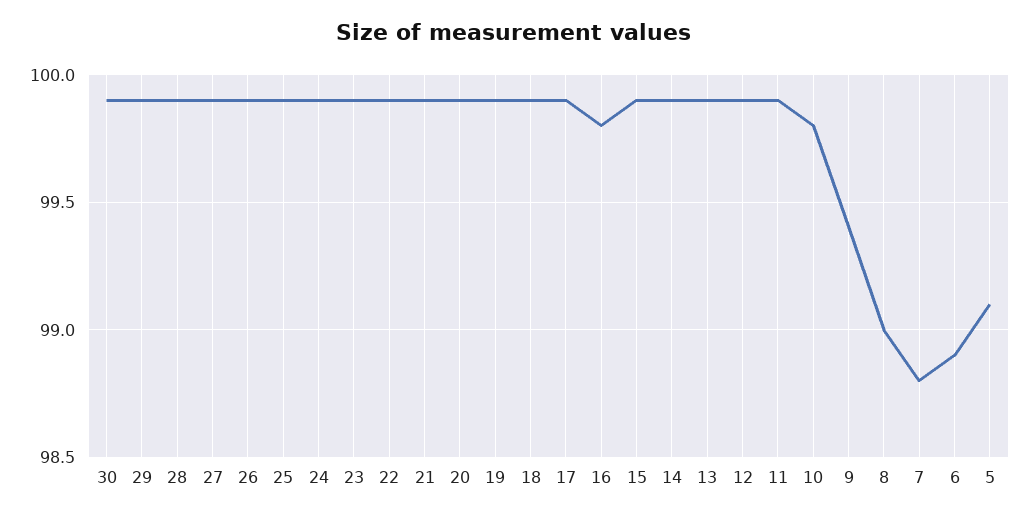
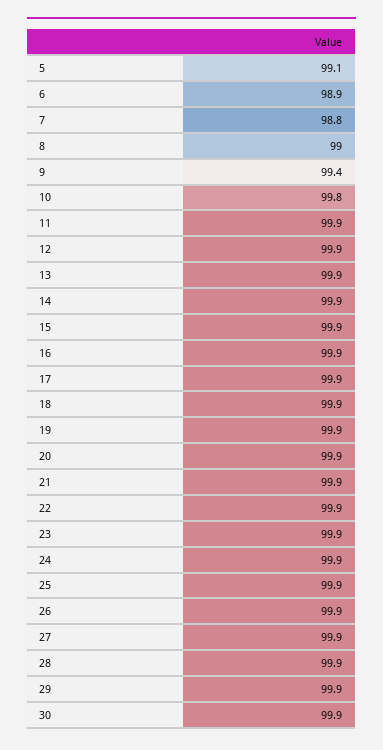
  {
    "30": 99.9,
    "29": 99.9,
    "28": 99.9,
    "27": 99.9,
    "26": 99.9,
    "25": 99.9,
    "24": 99.9,
    "23": 99.9,
    "22": 99.9,
    "21": 99.9,
    "20": 99.9,
    "19": 99.9,
    "18": 99.9,
    "17": 99.9,
-   "16": 99.8,
+   "16": 99.9,
    "15": 99.9,
    "14": 99.9,
    "13": 99.9,
    "12": 99.9,
    "11": 99.9,
    "10": 99.8,
    "9": 99.4,
    "8": 99,
    "7": 98.8,
    "6": 98.9,
    "5": 99.1
  }

